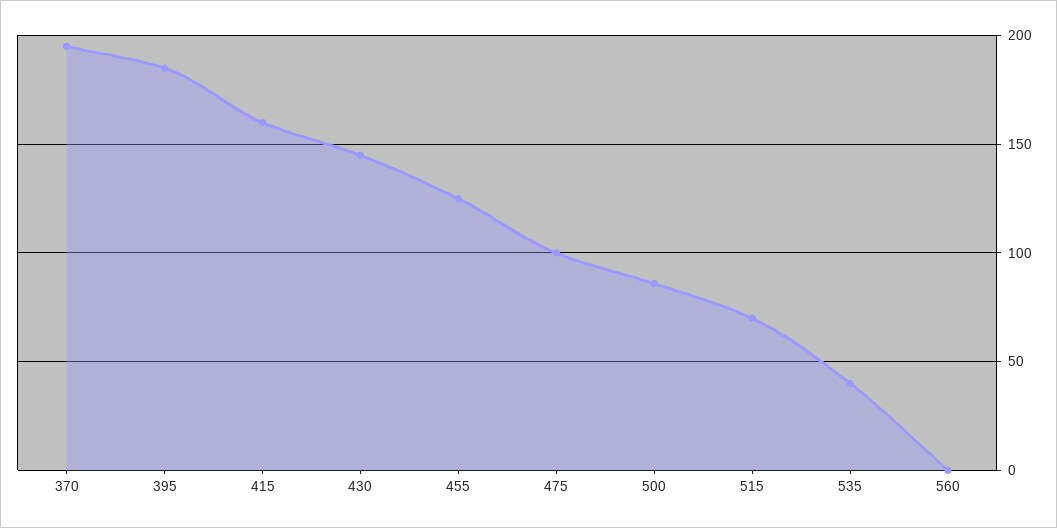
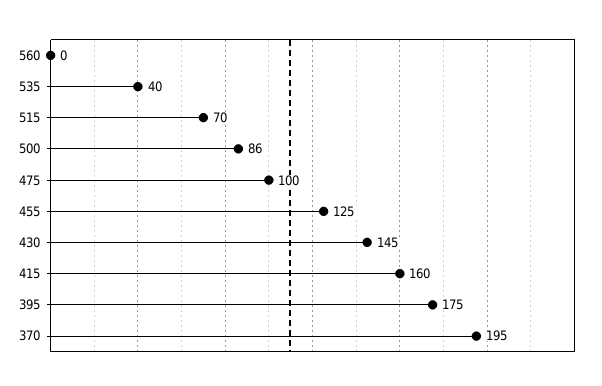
  {
    "370": 195,
-   "395": 185,
+   "395": 175,
    "415": 160,
    "430": 145,
    "455": 125,
    "475": 100,
    "500": 86,
    "515": 70,
    "535": 40,
    "560": 0
  }

